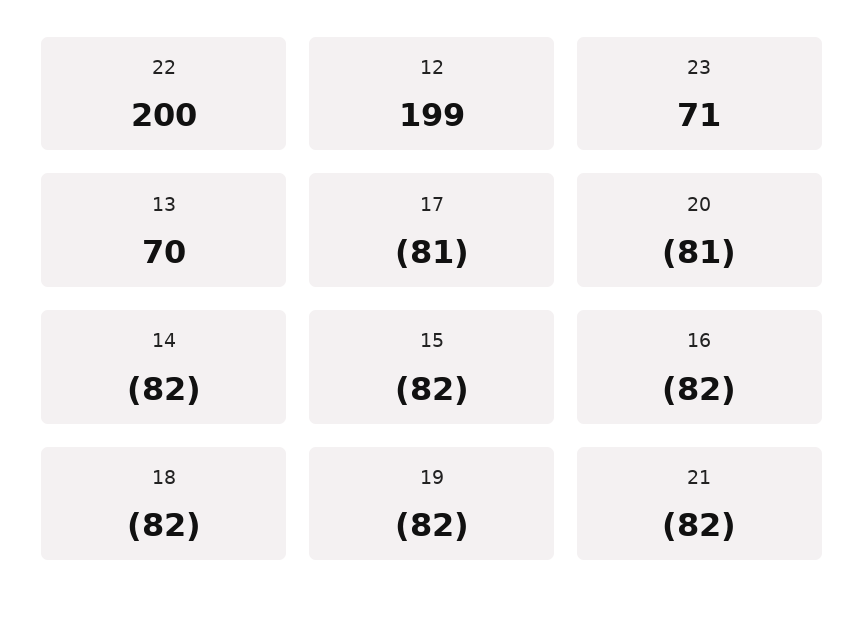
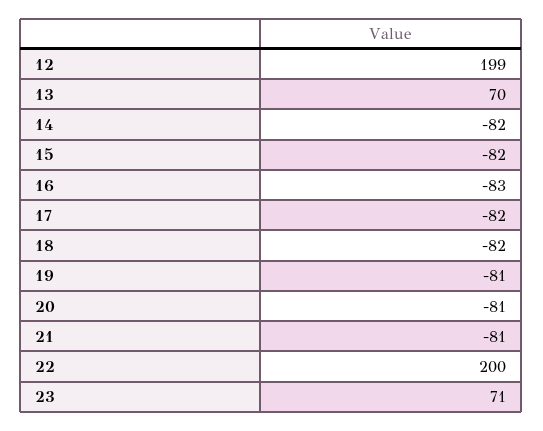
  {
    "22": 200,
    "12": 199,
    "23": 71,
    "13": 70,
-   "17": -81,
+   "17": -82,
    "20": -81,
    "14": -82,
    "15": -82,
-   "16": -82,
+   "16": -83,
    "18": -82,
-   "19": -82,
+   "19": -81,
-   "21": -82
+   "21": -81
  }

